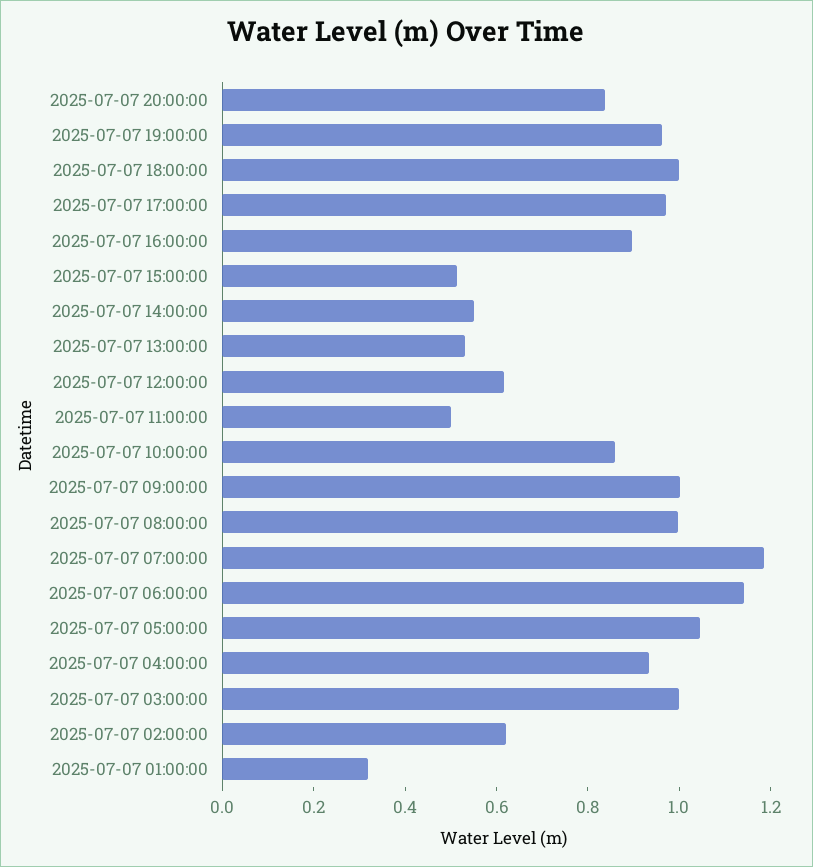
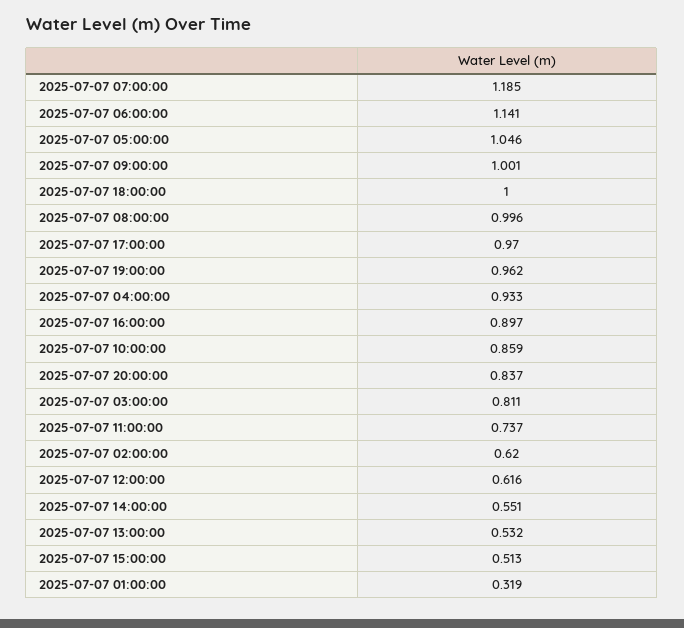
  {
    "2025-07-07 20:00:00": 0.837,
    "2025-07-07 19:00:00": 0.962,
    "2025-07-07 18:00:00": 1,
    "2025-07-07 17:00:00": 0.97,
    "2025-07-07 16:00:00": 0.897,
    "2025-07-07 15:00:00": 0.513,
    "2025-07-07 14:00:00": 0.551,
    "2025-07-07 13:00:00": 0.532,
    "2025-07-07 12:00:00": 0.616,
-   "2025-07-07 11:00:00": 0.5,
+   "2025-07-07 11:00:00": 0.737,
    "2025-07-07 10:00:00": 0.859,
    "2025-07-07 09:00:00": 1.001,
    "2025-07-07 08:00:00": 0.996,
    "2025-07-07 07:00:00": 1.185,
    "2025-07-07 06:00:00": 1.141,
    "2025-07-07 05:00:00": 1.046,
    "2025-07-07 04:00:00": 0.933,
-   "2025-07-07 03:00:00": 1,
+   "2025-07-07 03:00:00": 0.811,
    "2025-07-07 02:00:00": 0.62,
    "2025-07-07 01:00:00": 0.319
  }

